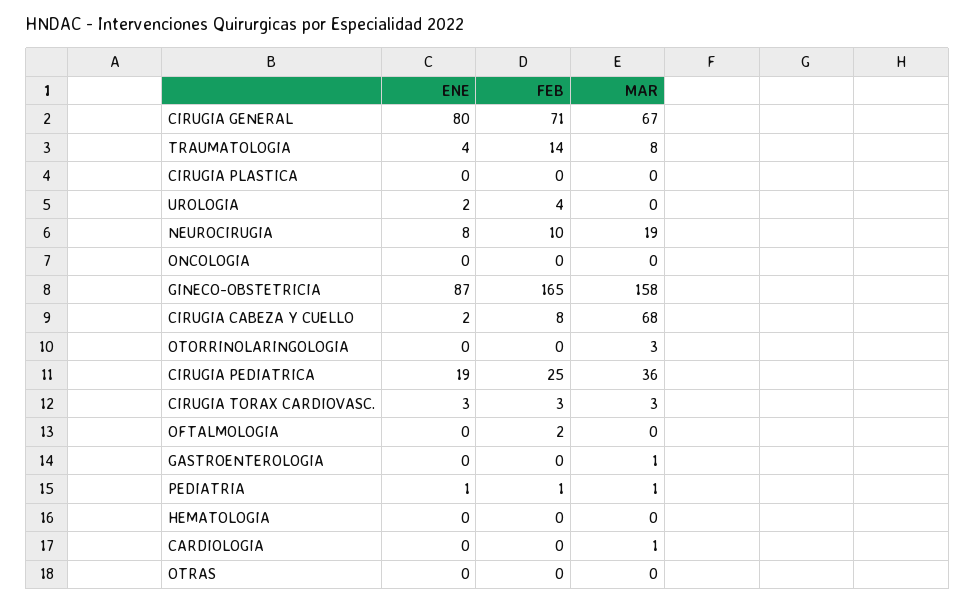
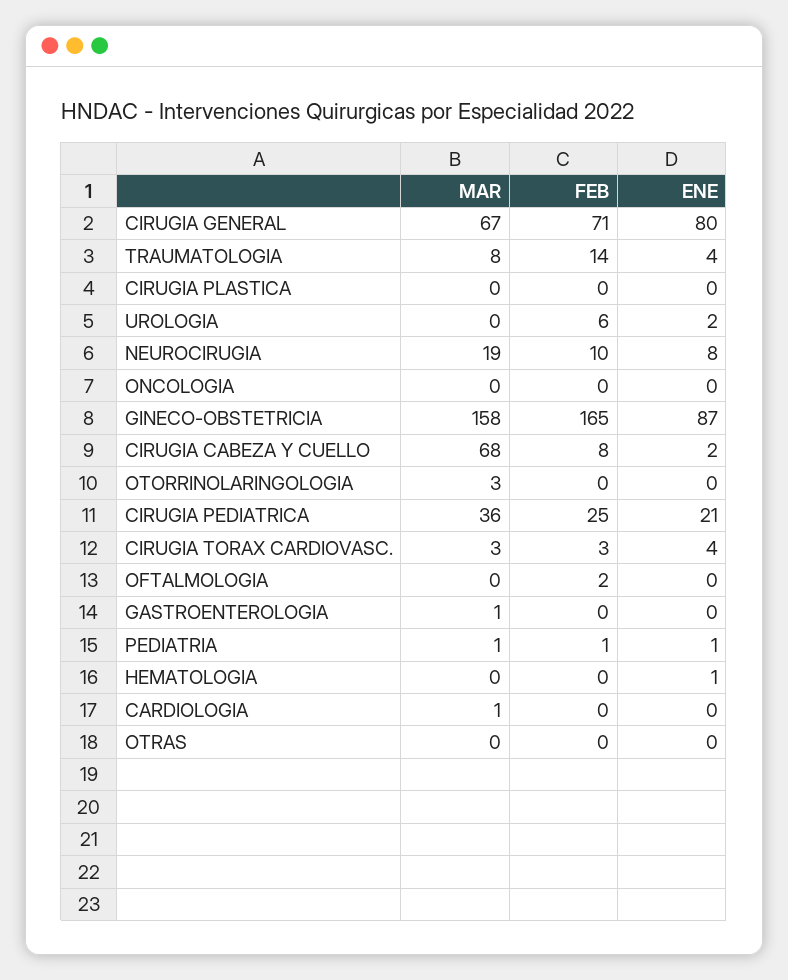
  {
    "ENE": {
      "CIRUGIA GENERAL": 80,
      "TRAUMATOLOGIA": 4,
      "CIRUGIA PLASTICA": 0,
      "UROLOGIA": 2,
      "NEUROCIRUGIA": 8,
      "ONCOLOGIA": 0,
      "GINECO-OBSTETRICIA": 87,
      "CIRUGIA CABEZA Y CUELLO": 2,
      "OTORRINOLARINGOLOGIA": 0,
-     "CIRUGIA PEDIATRICA": 19,
+     "CIRUGIA PEDIATRICA": 21,
-     "CIRUGIA TORAX CARDIOVASC.": 3,
+     "CIRUGIA TORAX CARDIOVASC.": 4,
      "OFTALMOLOGIA": 0,
      "GASTROENTEROLOGIA": 0,
      "PEDIATRIA": 1,
-     "HEMATOLOGIA": 0,
+     "HEMATOLOGIA": 1,
      "CARDIOLOGIA": 0,
      "OTRAS": 0
    },
    "FEB": {
      "CIRUGIA GENERAL": 71,
      "TRAUMATOLOGIA": 14,
      "CIRUGIA PLASTICA": 0,
-     "UROLOGIA": 4,
+     "UROLOGIA": 6,
      "NEUROCIRUGIA": 10,
      "ONCOLOGIA": 0,
      "GINECO-OBSTETRICIA": 165,
      "CIRUGIA CABEZA Y CUELLO": 8,
      "OTORRINOLARINGOLOGIA": 0,
      "CIRUGIA PEDIATRICA": 25,
      "CIRUGIA TORAX CARDIOVASC.": 3,
      "OFTALMOLOGIA": 2,
      "GASTROENTEROLOGIA": 0,
      "PEDIATRIA": 1,
      "HEMATOLOGIA": 0,
      "CARDIOLOGIA": 0,
      "OTRAS": 0
    },
    "MAR": {
      "CIRUGIA GENERAL": 67,
      "TRAUMATOLOGIA": 8,
      "CIRUGIA PLASTICA": 0,
      "UROLOGIA": 0,
      "NEUROCIRUGIA": 19,
      "ONCOLOGIA": 0,
      "GINECO-OBSTETRICIA": 158,
      "CIRUGIA CABEZA Y CUELLO": 68,
      "OTORRINOLARINGOLOGIA": 3,
      "CIRUGIA PEDIATRICA": 36,
      "CIRUGIA TORAX CARDIOVASC.": 3,
      "OFTALMOLOGIA": 0,
      "GASTROENTEROLOGIA": 1,
      "PEDIATRIA": 1,
      "HEMATOLOGIA": 0,
      "CARDIOLOGIA": 1,
      "OTRAS": 0
    }
  }

